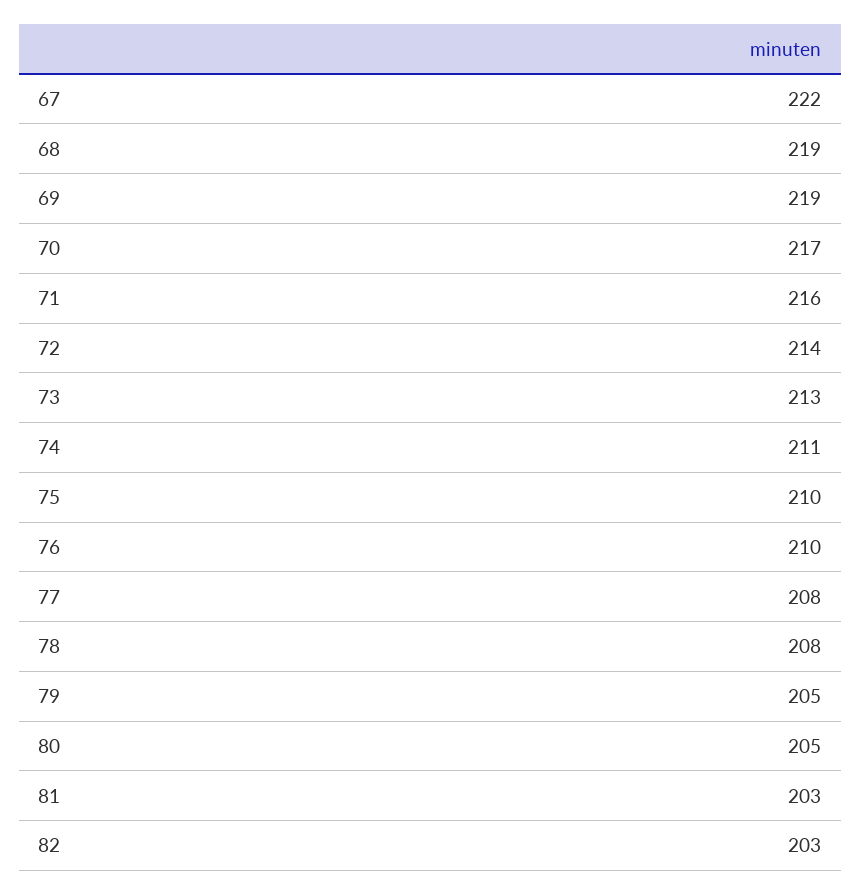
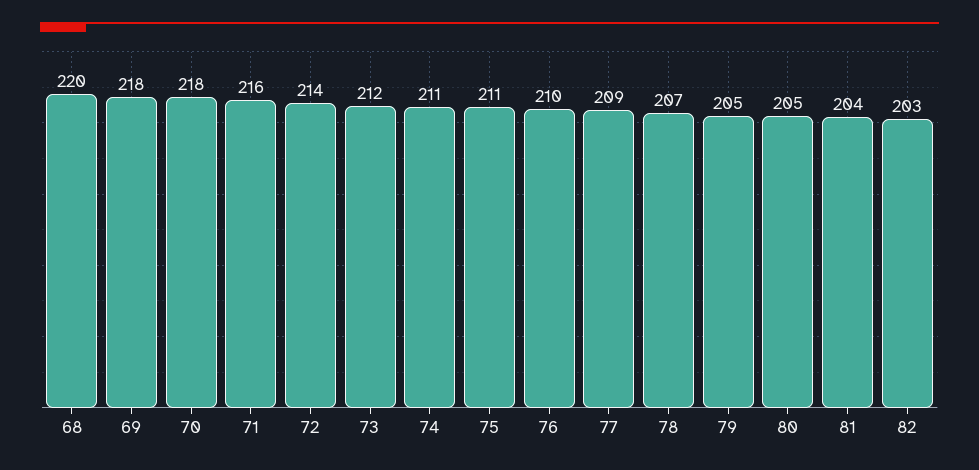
  {
-   "67": 222,
-   "68": 219,
+   "68": 220,
-   "69": 219,
+   "69": 218,
-   "70": 217,
+   "70": 218,
    "71": 216,
    "72": 214,
-   "73": 213,
+   "73": 212,
    "74": 211,
-   "75": 210,
+   "75": 211,
    "76": 210,
-   "77": 208,
+   "77": 209,
-   "78": 208,
+   "78": 207,
    "79": 205,
    "80": 205,
-   "81": 203,
+   "81": 204,
    "82": 203
  }

